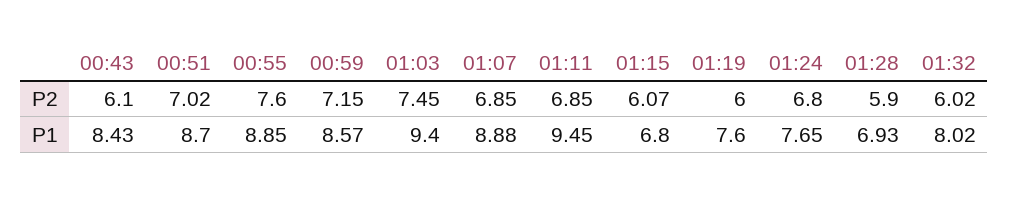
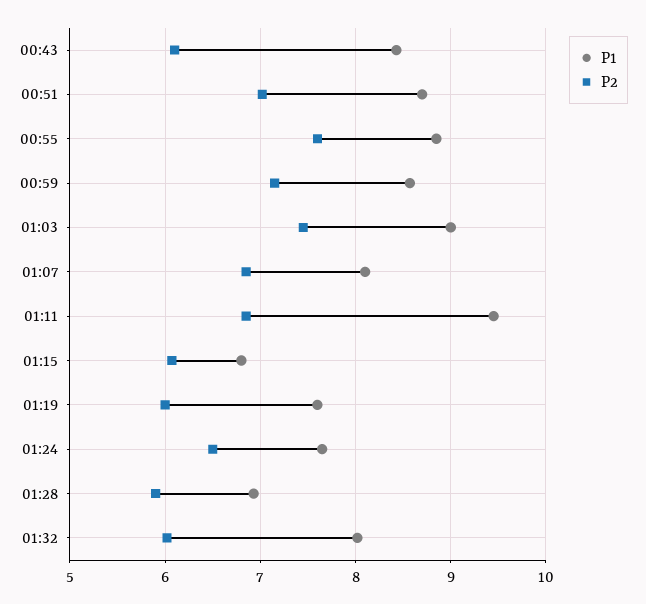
  {
    "P2": {
      "00:43": 6.1,
      "00:51": 7.02,
      "00:55": 7.6,
      "00:59": 7.15,
      "01:03": 7.45,
      "01:07": 6.85,
      "01:11": 6.85,
      "01:15": 6.07,
      "01:19": 6,
-     "01:24": 6.8,
+     "01:24": 6.5,
      "01:28": 5.9,
      "01:32": 6.02
    },
    "P1": {
      "00:43": 8.43,
      "00:51": 8.7,
      "00:55": 8.85,
      "00:59": 8.57,
-     "01:03": 9.4,
+     "01:03": 9,
-     "01:07": 8.88,
+     "01:07": 8.1,
      "01:11": 9.45,
      "01:15": 6.8,
      "01:19": 7.6,
      "01:24": 7.65,
      "01:28": 6.93,
      "01:32": 8.02
    }
  }

